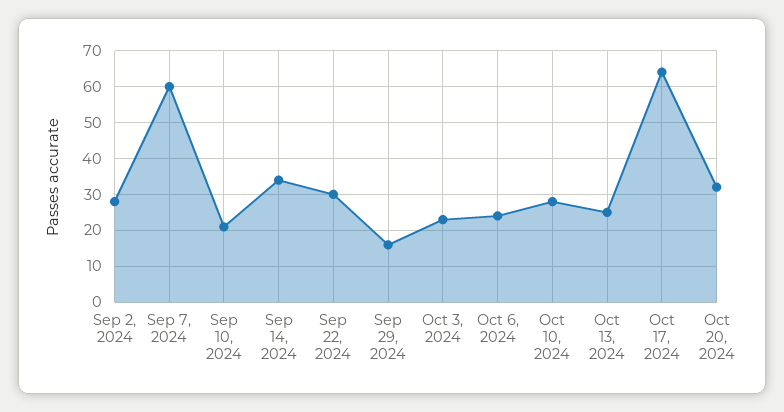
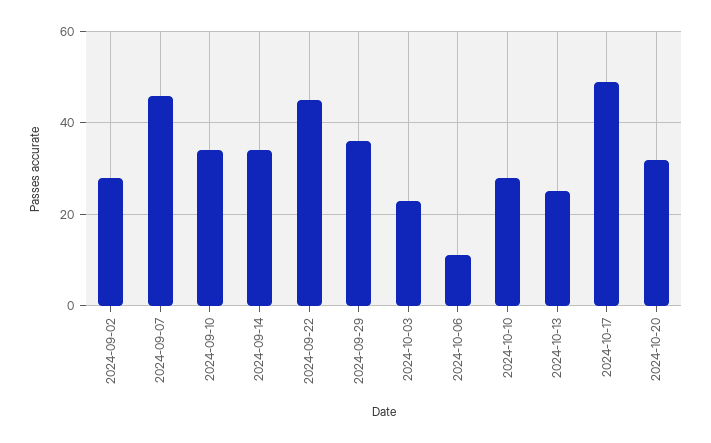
  {
    "Sep 2, 2024": 30,
-   "Sep 7, 2024": 60,
+   "Sep 7, 2024": 45,
-   "Sep 10, 2024": 20,
+   "Sep 10, 2024": 35,
    "Sep 14, 2024": 35,
-   "Sep 22, 2024": 30,
+   "Sep 22, 2024": 45,
-   "Sep 29, 2024": 15,
+   "Sep 29, 2024": 35,
    "Oct 3, 2024": 25,
-   "Oct 6, 2024": 25,
+   "Oct 6, 2024": 10,
    "Oct 10, 2024": 30,
    "Oct 13, 2024": 25,
-   "Oct 17, 2024": 65,
+   "Oct 17, 2024": 50,
    "Oct 20, 2024": 30
  }

